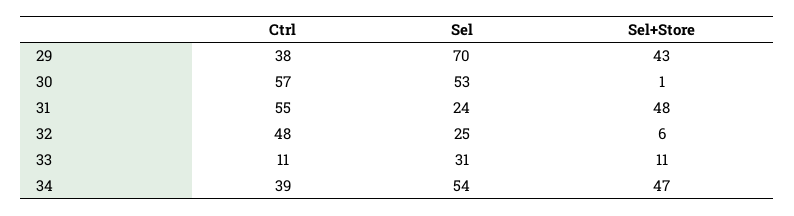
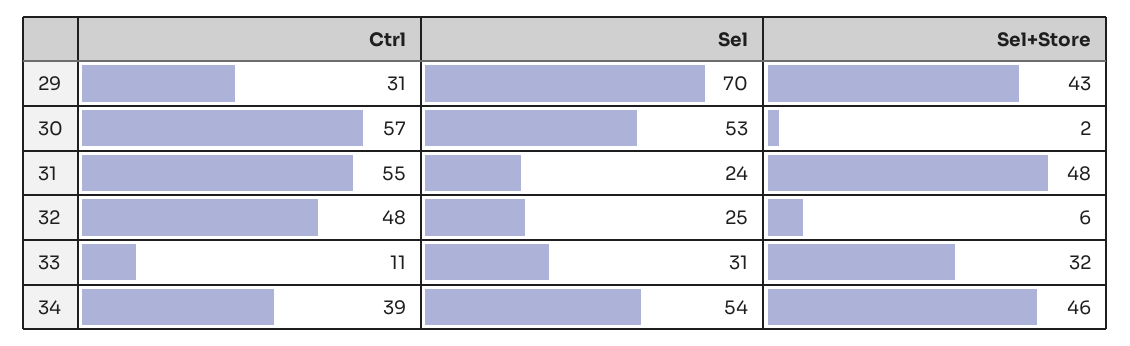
  {
    "Ctrl": {
-     "29": 38,
+     "29": 31,
      "30": 57,
      "31": 55,
      "32": 48,
      "33": 11,
      "34": 39
    },
    "Sel": {
      "29": 70,
      "30": 53,
      "31": 24,
      "32": 25,
      "33": 31,
      "34": 54
    },
    "Sel+Store": {
      "29": 43,
-     "30": 1,
+     "30": 2,
      "31": 48,
      "32": 6,
-     "33": 11,
+     "33": 32,
-     "34": 47
+     "34": 46
    }
  }

